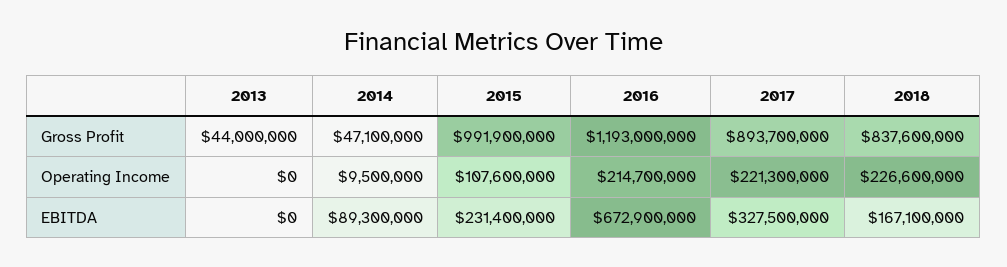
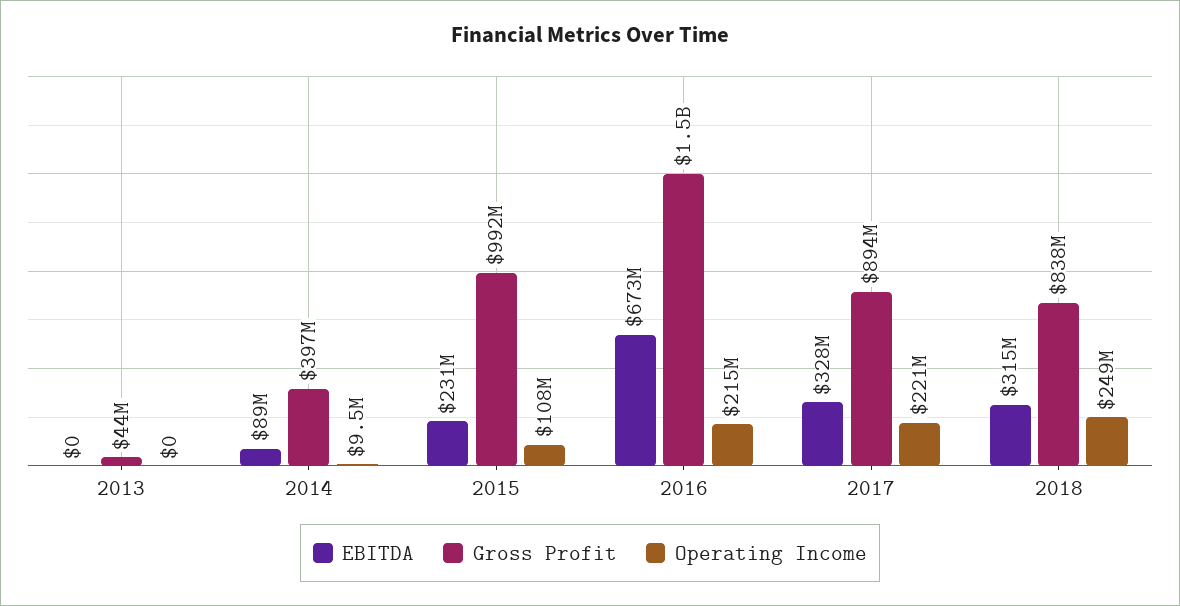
  {
    "Gross Profit": {
      "2013": 44000000,
-     "2014": 47100000,
+     "2014": 397000000,
      "2015": 991900000,
-     "2016": 1193000000,
+     "2016": 1500000000,
      "2017": 893700000,
      "2018": 837600000
    },
    "Operating Income": {
      "2013": 0,
      "2014": 9500000,
      "2015": 107600000,
      "2016": 214700000,
      "2017": 221300000,
-     "2018": 226600000
+     "2018": 249000000
    },
    "EBITDA": {
      "2013": 0,
      "2014": 89300000,
      "2015": 231400000,
      "2016": 672900000,
      "2017": 327500000,
-     "2018": 167100000
+     "2018": 315000000
    }
  }

